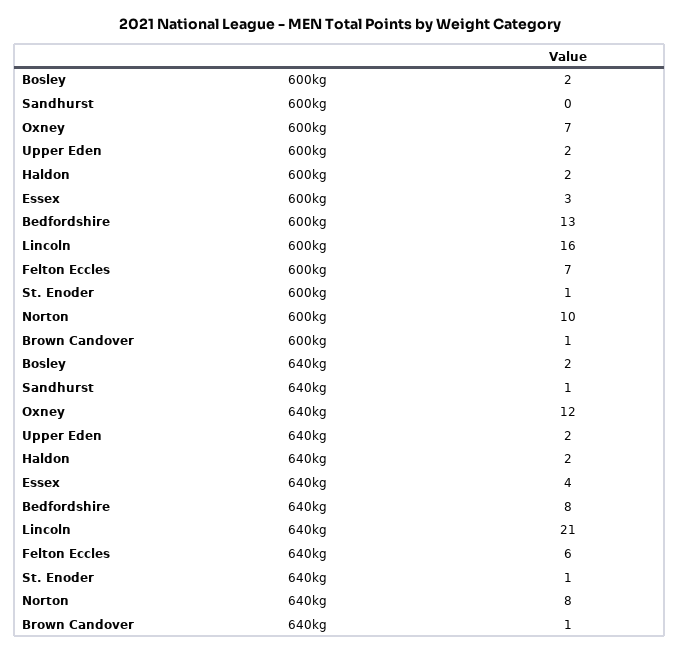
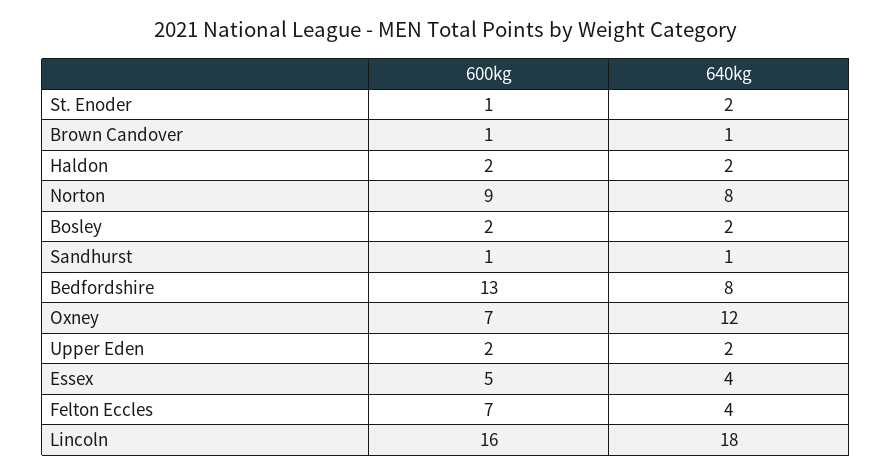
  {
    "Bosley": {
      "600kg": 2,
      "640kg": 2
    },
    "Sandhurst": {
-     "600kg": 0,
+     "600kg": 1,
      "640kg": 1
    },
    "Oxney": {
      "600kg": 7,
      "640kg": 12
    },
    "Upper Eden": {
      "600kg": 2,
      "640kg": 2
    },
    "Haldon": {
      "600kg": 2,
      "640kg": 2
    },
    "Essex": {
-     "600kg": 3,
+     "600kg": 5,
      "640kg": 4
    },
    "Bedfordshire": {
      "600kg": 13,
      "640kg": 8
    },
    "Lincoln": {
      "600kg": 16,
-     "640kg": 21
+     "640kg": 18
    },
    "Felton Eccles": {
      "600kg": 7,
-     "640kg": 6
+     "640kg": 4
    },
    "St. Enoder": {
      "600kg": 1,
-     "640kg": 1
+     "640kg": 2
    },
    "Norton": {
-     "600kg": 10,
+     "600kg": 9,
      "640kg": 8
    },
    "Brown Candover": {
      "600kg": 1,
      "640kg": 1
    }
  }

